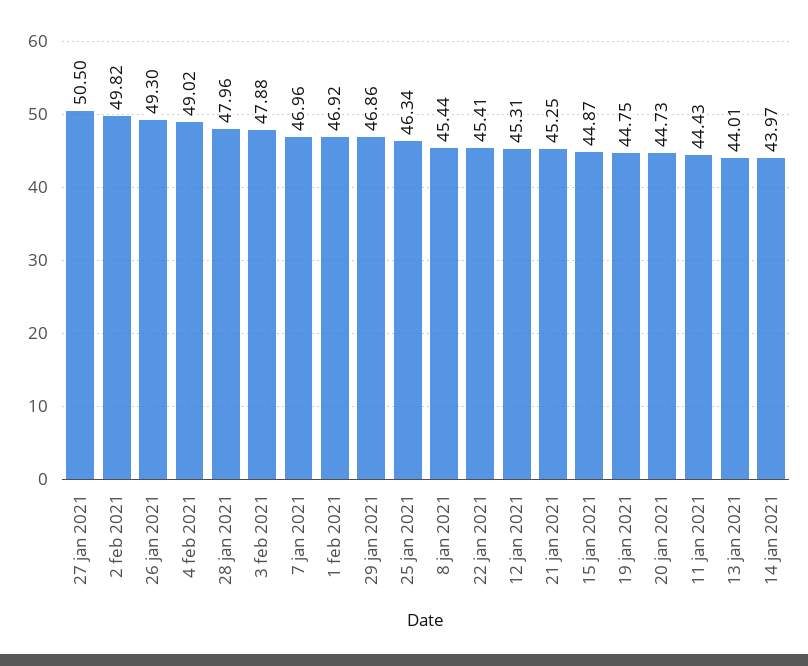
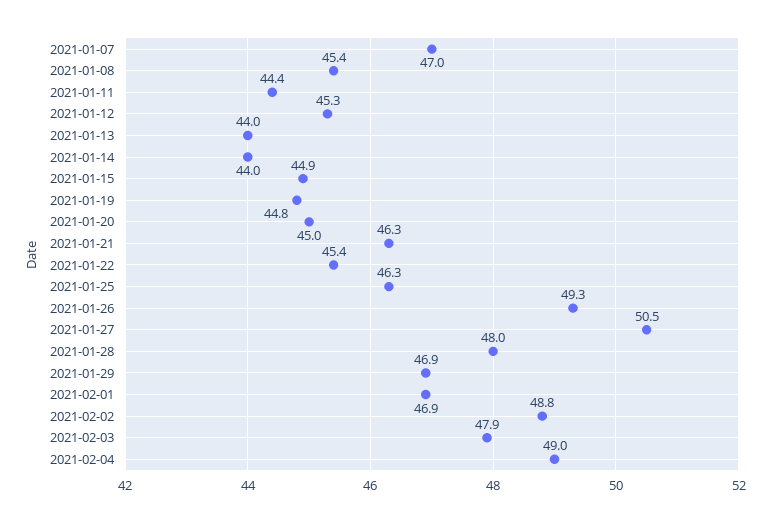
  {
    "27 jan 2021": 50.5,
-   "2 feb 2021": 49.82,
+   "2 feb 2021": 48.8,
    "26 jan 2021": 49.3,
    "4 feb 2021": 49.02,
    "28 jan 2021": 47.96,
    "3 feb 2021": 47.88,
    "7 jan 2021": 46.96,
    "1 feb 2021": 46.92,
    "29 jan 2021": 46.86,
    "25 jan 2021": 46.34,
    "8 jan 2021": 45.44,
    "22 jan 2021": 45.41,
    "12 jan 2021": 45.31,
-   "21 jan 2021": 45.25,
+   "21 jan 2021": 46.3,
    "15 jan 2021": 44.87,
    "19 jan 2021": 44.75,
-   "20 jan 2021": 44.73,
+   "20 jan 2021": 45,
    "11 jan 2021": 44.43,
    "13 jan 2021": 44.01,
    "14 jan 2021": 43.97
  }

